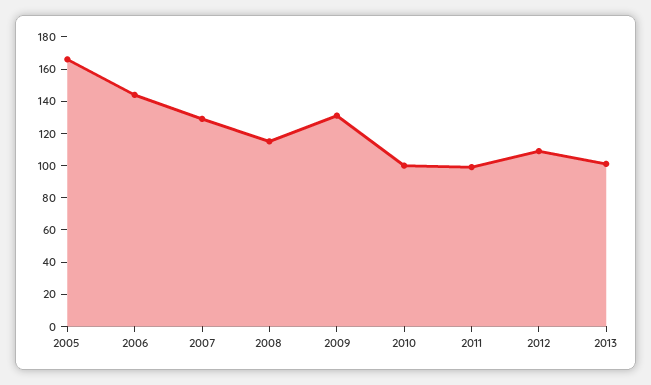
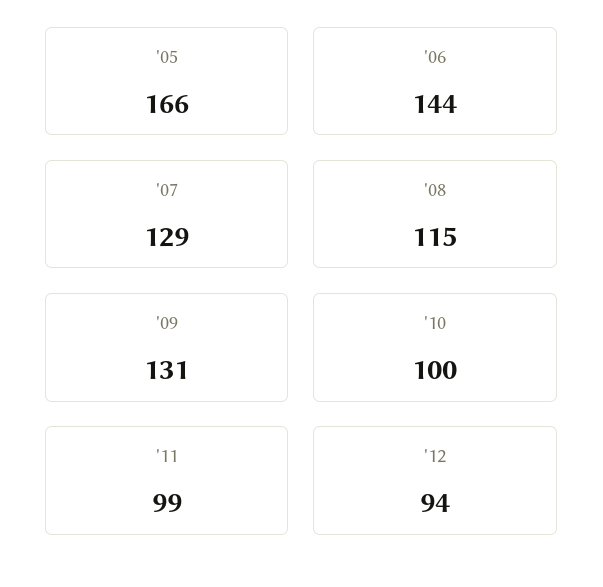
  {
    "2005": 166,
    "2006": 144,
    "2007": 129,
    "2008": 115,
    "2009": 131,
    "2010": 100,
    "2011": 99,
-   "2012": 110,
+   "2012": 94
-   "2013": 100
  }

